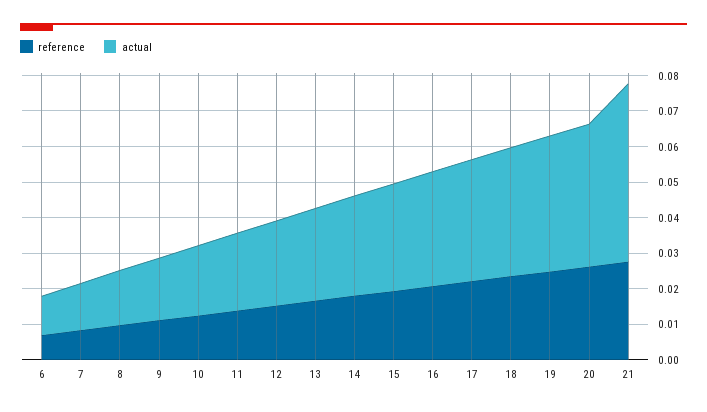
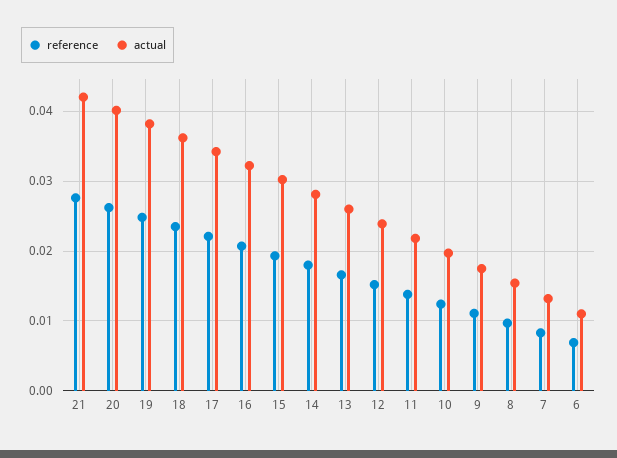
  {
    "reference": {
      "6": 0.007,
      "7": 0.008,
      "8": 0.01,
      "9": 0.011,
      "10": 0.012,
      "11": 0.014,
      "12": 0.015,
      "13": 0.017,
      "14": 0.018,
      "15": 0.019,
      "16": 0.021,
      "17": 0.022,
      "18": 0.024,
      "19": 0.025,
      "20": 0.026,
      "21": 0.028
    },
    "actual": {
      "6": 0.011,
      "7": 0.013,
      "8": 0.015,
      "9": 0.018,
      "10": 0.02,
      "11": 0.022,
      "12": 0.024,
      "13": 0.026,
      "14": 0.028,
      "15": 0.03,
      "16": 0.032,
      "17": 0.034,
      "18": 0.036,
      "19": 0.038,
      "20": 0.04,
-     "21": 0.05
+     "21": 0.042
    }
  }

